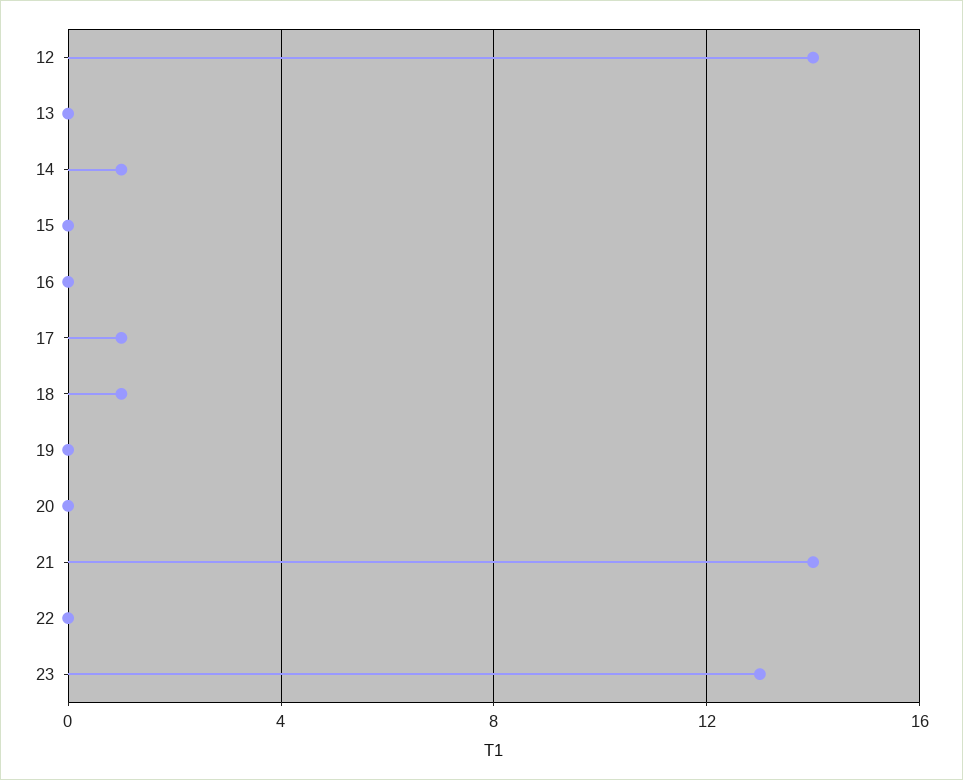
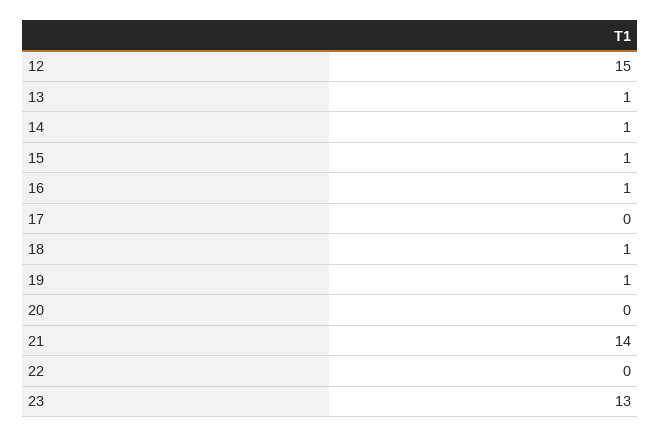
  {
-   "12": 14,
+   "12": 15,
-   "13": 0,
+   "13": 1,
    "14": 1,
-   "15": 0,
+   "15": 1,
-   "16": 0,
+   "16": 1,
-   "17": 1,
+   "17": 0,
    "18": 1,
-   "19": 0,
+   "19": 1,
    "20": 0,
    "21": 14,
    "22": 0,
    "23": 13
  }

